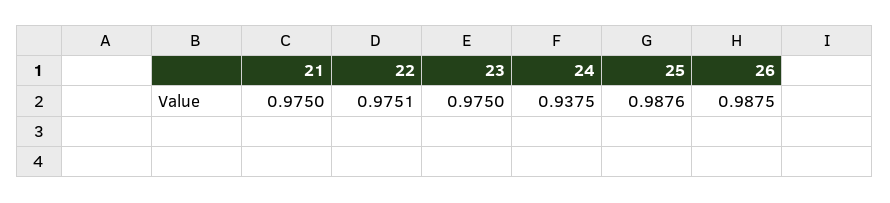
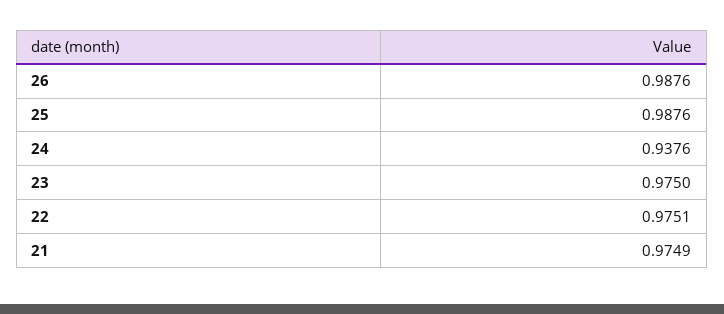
  {
-   "21": 0.975,
+   "21": 0.9749,
    "22": 0.9751,
    "23": 0.975,
-   "24": 0.9375,
+   "24": 0.9376,
    "25": 0.9876,
-   "26": 0.9875
+   "26": 0.9876
  }

